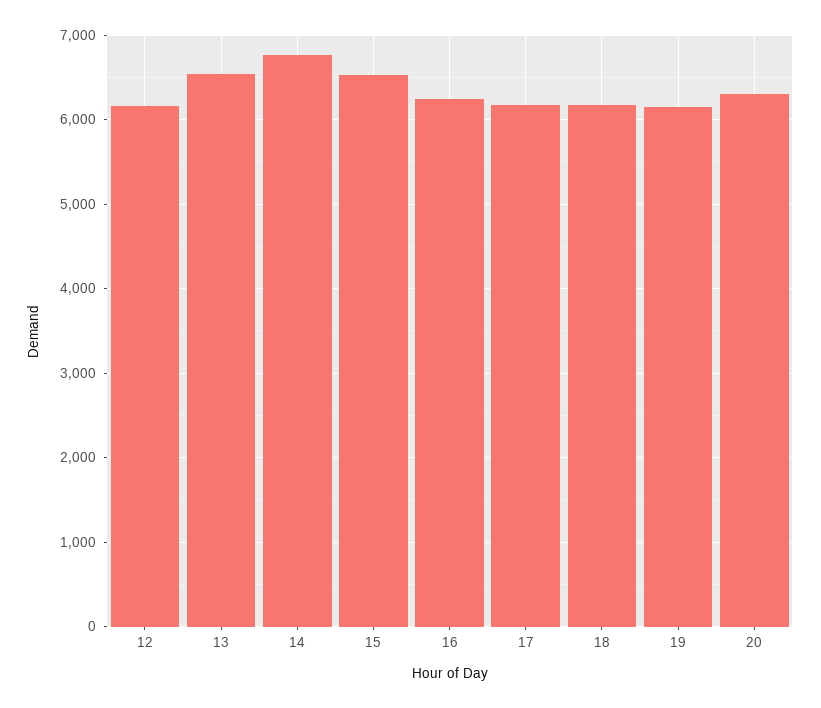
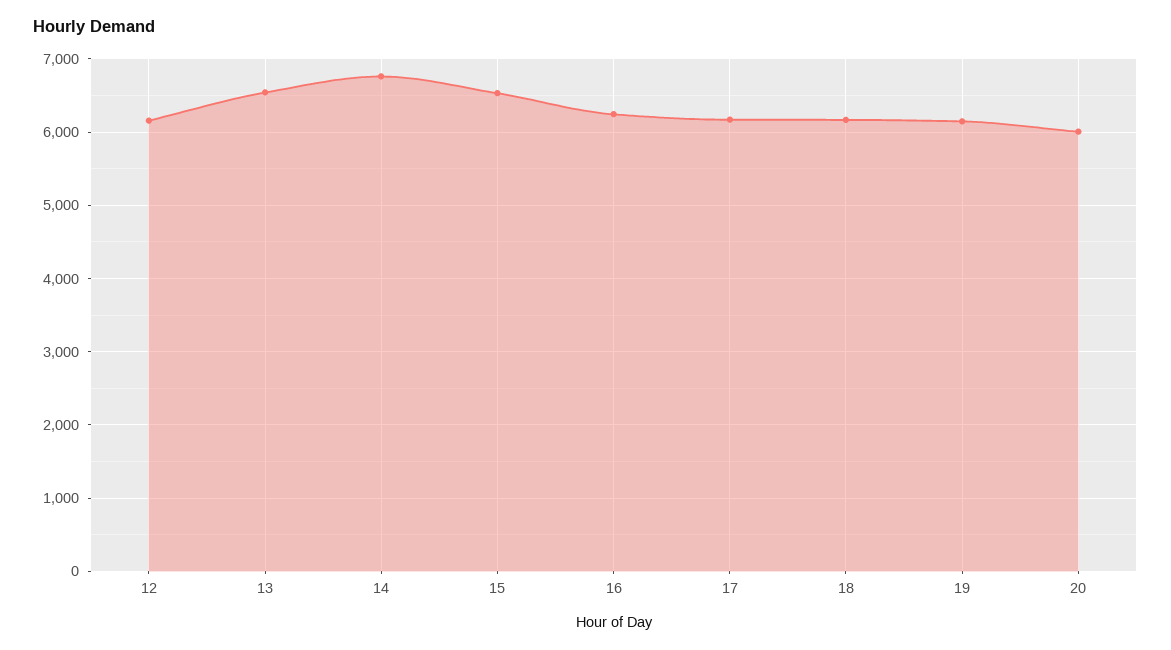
  {
    "12": 6200,
    "13": 6500,
    "14": 6800,
    "15": 6500,
    "16": 6200,
    "17": 6200,
    "18": 6200,
    "19": 6100,
-   "20": 6300
+   "20": 6000
  }

